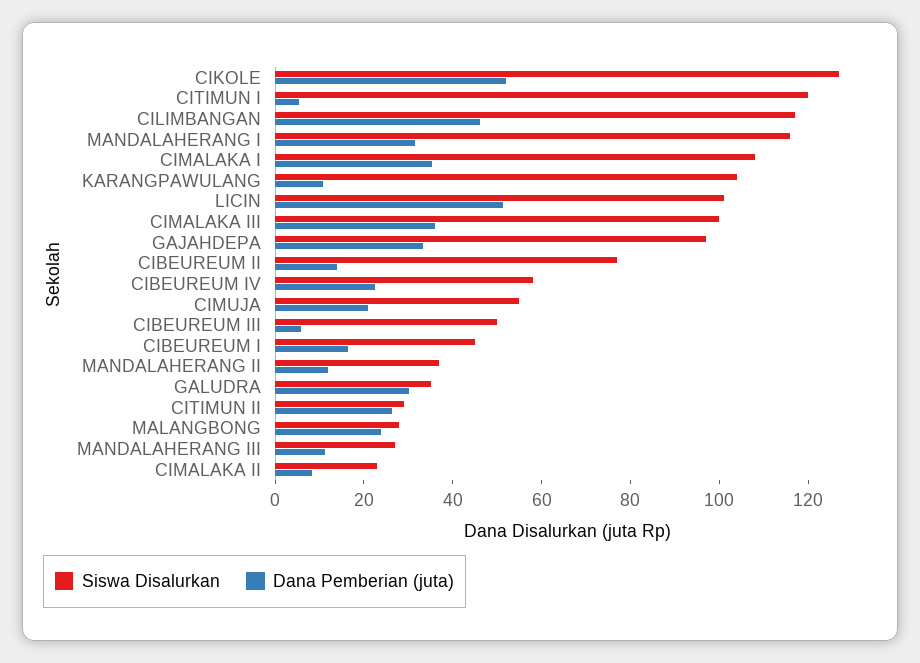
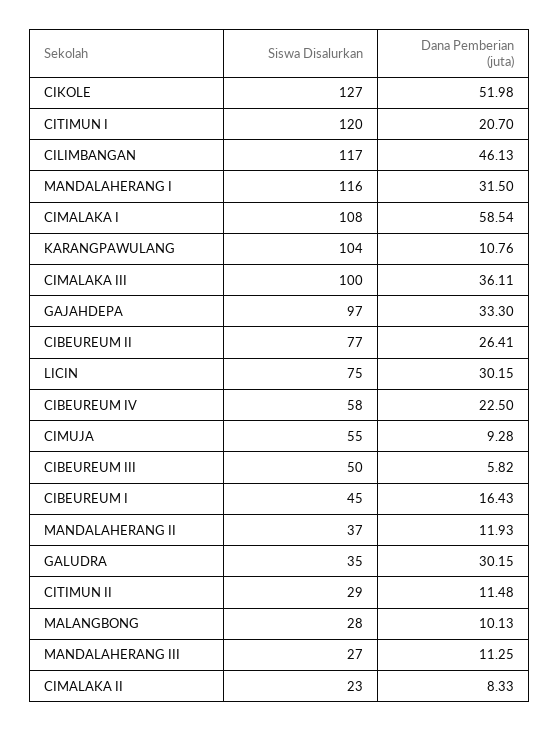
  {
    "Siswa Disalurkan": {
      "CIKOLE": 127,
      "CITIMUN I": 120,
      "CILIMBANGAN": 117,
      "MANDALAHERANG I": 116,
      "CIMALAKA I": 108,
      "KARANGPAWULANG": 104,
-     "LICIN": 100,
+     "LICIN": 75,
      "CIMALAKA III": 100,
      "GAJAHDEPA": 97,
      "CIBEUREUM II": 77,
      "CIBEUREUM IV": 58,
      "CIMUJA": 55,
      "CIBEUREUM III": 50,
      "CIBEUREUM I": 45,
      "MANDALAHERANG II": 37,
      "GALUDRA": 35,
      "CITIMUN II": 29,
      "MALANGBONG": 28,
      "MANDALAHERANG III": 27,
      "CIMALAKA II": 23
    },
    "Dana Pemberian (juta)": {
      "CIKOLE": 51.98,
-     "CITIMUN I": 5,
+     "CITIMUN I": 20.7,
      "CILIMBANGAN": 46.13,
      "MANDALAHERANG I": 31.5,
-     "CIMALAKA I": 35,
+     "CIMALAKA I": 58.54,
      "KARANGPAWULANG": 10.76,
-     "LICIN": 50,
+     "LICIN": 30.15,
      "CIMALAKA III": 36.11,
      "GAJAHDEPA": 33.3,
-     "CIBEUREUM II": 15,
+     "CIBEUREUM II": 26.41,
      "CIBEUREUM IV": 22.5,
-     "CIMUJA": 20,
+     "CIMUJA": 9.28,
      "CIBEUREUM III": 5.82,
      "CIBEUREUM I": 16.43,
      "MANDALAHERANG II": 11.93,
      "GALUDRA": 30.15,
-     "CITIMUN II": 25,
+     "CITIMUN II": 11.48,
-     "MALANGBONG": 25,
+     "MALANGBONG": 10.13,
      "MANDALAHERANG III": 11.25,
      "CIMALAKA II": 8.33
    }
  }

